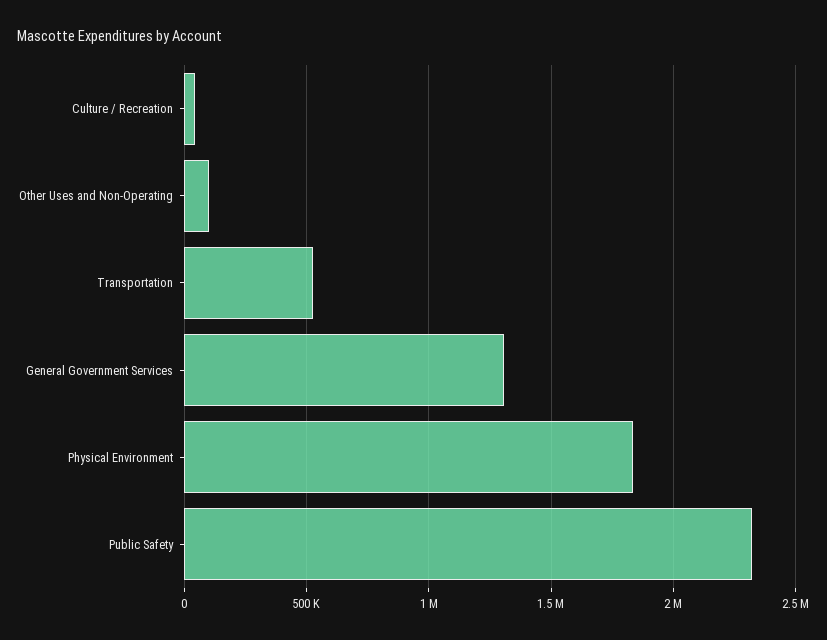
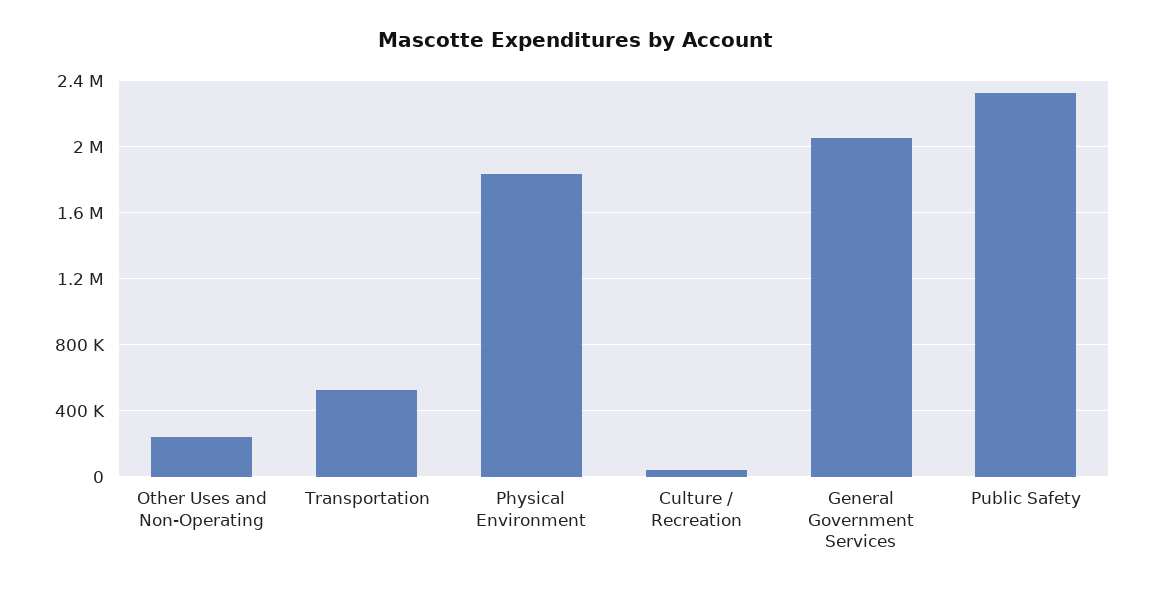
  {
    "Culture / Recreation": 50000,
-   "Other Uses and Non-Operating": 100000,
+   "Other Uses and Non-Operating": 250000,
    "Transportation": 550000,
-   "General Government Services": 1300000,
+   "General Government Services": 2050000,
    "Physical Environment": 1850000,
    "Public Safety": 2300000
  }

